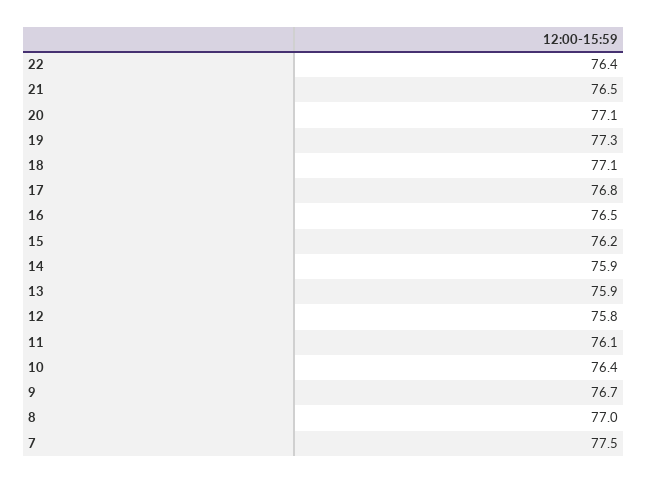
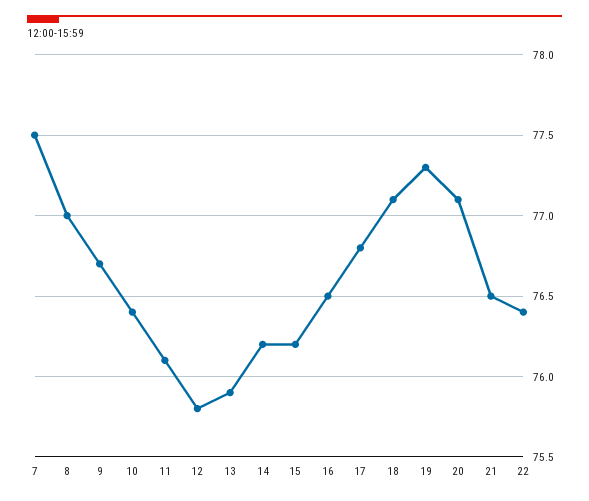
  {
    "22": 76.4,
    "21": 76.5,
    "20": 77.1,
    "19": 77.3,
    "18": 77.1,
    "17": 76.8,
    "16": 76.5,
    "15": 76.2,
-   "14": 75.9,
+   "14": 76.2,
    "13": 75.9,
    "12": 75.8,
    "11": 76.1,
    "10": 76.4,
    "9": 76.7,
    "8": 77,
    "7": 77.5
  }

